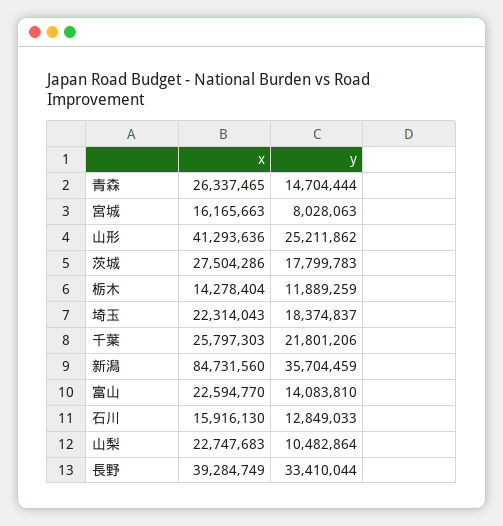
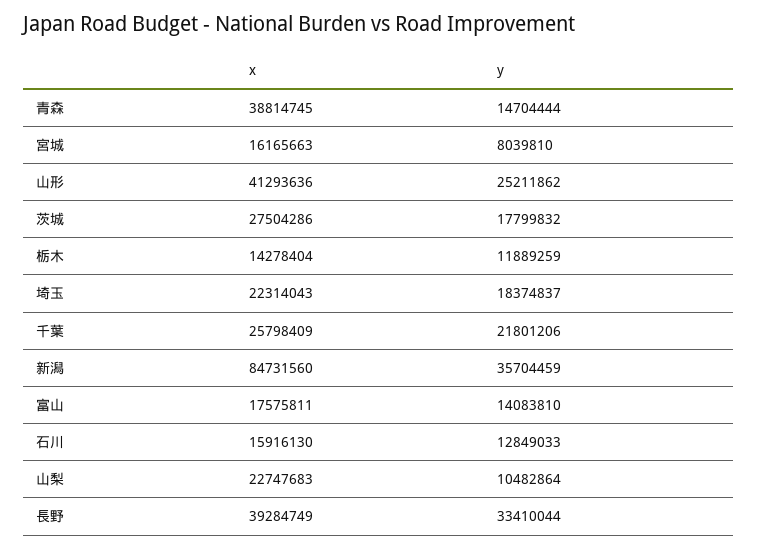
  {
    "x": {
-     "青森": 26337465,
+     "青森": 38814745,
      "宮城": 16165663,
      "山形": 41293636,
      "茨城": 27504286,
      "栃木": 14278404,
      "埼玉": 22314043,
-     "千葉": 25797303,
+     "千葉": 25798409,
      "新潟": 84731560,
-     "富山": 22594770,
+     "富山": 17575811,
      "石川": 15916130,
      "山梨": 22747683,
      "長野": 39284749
    },
    "y": {
      "青森": 14704444,
-     "宮城": 8028063,
+     "宮城": 8039810,
      "山形": 25211862,
-     "茨城": 17799783,
+     "茨城": 17799832,
      "栃木": 11889259,
      "埼玉": 18374837,
      "千葉": 21801206,
      "新潟": 35704459,
      "富山": 14083810,
      "石川": 12849033,
      "山梨": 10482864,
      "長野": 33410044
    }
  }

